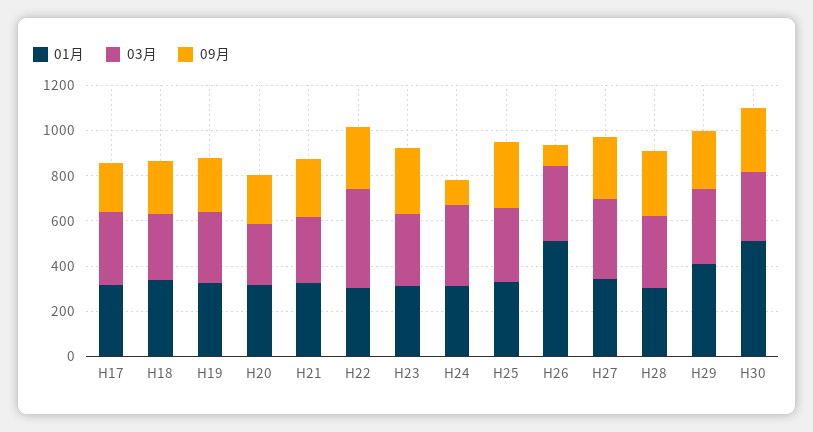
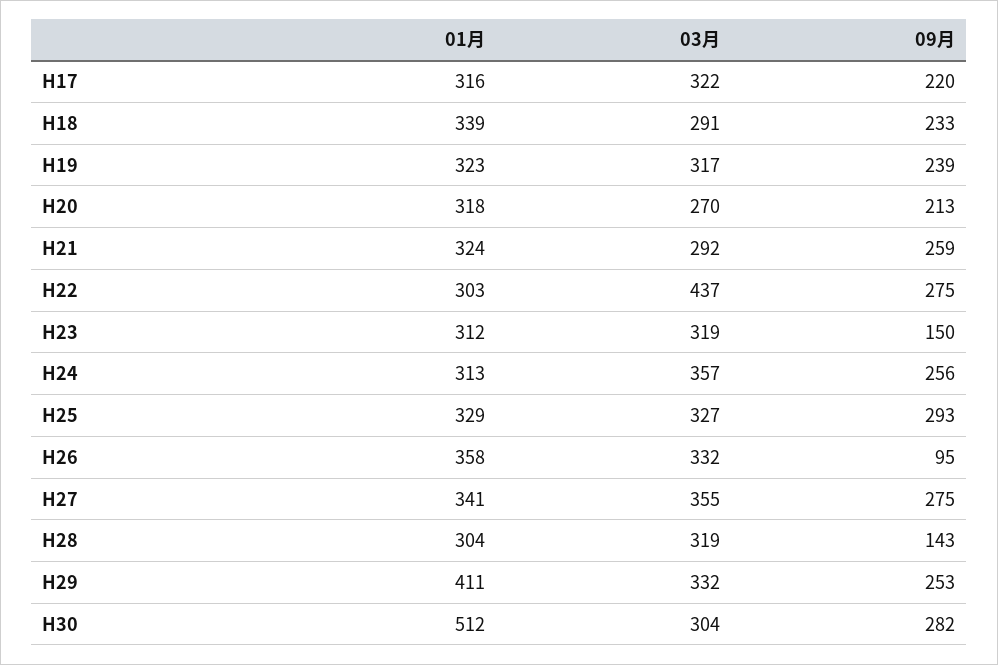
  {
    "01月": {
      "H17": 316,
      "H18": 339,
      "H19": 323,
      "H20": 318,
      "H21": 324,
      "H22": 303,
      "H23": 312,
      "H24": 313,
      "H25": 329,
-     "H26": 500,
+     "H26": 358,
      "H27": 341,
      "H28": 304,
      "H29": 411,
      "H30": 512
    },
    "03月": {
      "H17": 322,
      "H18": 291,
      "H19": 317,
      "H20": 270,
      "H21": 292,
      "H22": 437,
      "H23": 319,
      "H24": 357,
      "H25": 327,
      "H26": 332,
      "H27": 355,
      "H28": 319,
      "H29": 332,
      "H30": 304
    },
    "09月": {
      "H17": 220,
      "H18": 233,
      "H19": 239,
      "H20": 213,
      "H21": 259,
      "H22": 275,
-     "H23": 300,
+     "H23": 150,
-     "H24": 100,
+     "H24": 256,
      "H25": 293,
      "H26": 95,
      "H27": 275,
-     "H28": 300,
+     "H28": 143,
      "H29": 253,
      "H30": 282
    }
  }

